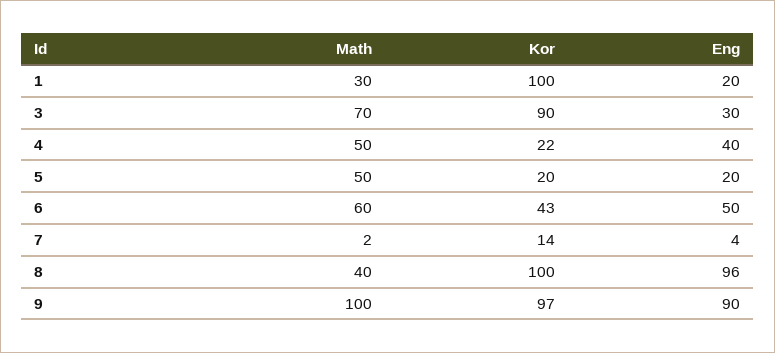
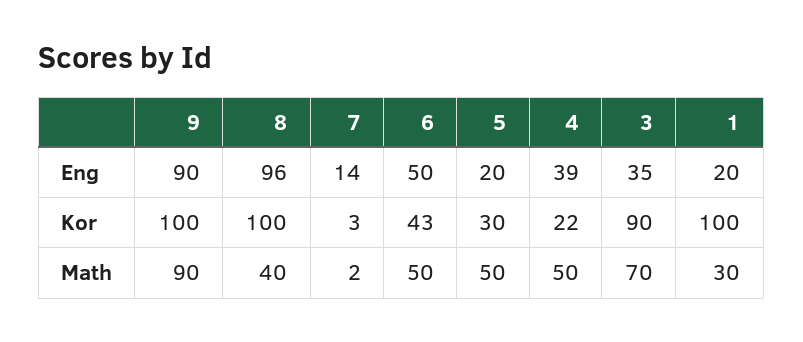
  {
    "Math": {
      "1": 30,
      "3": 70,
      "4": 50,
      "5": 50,
-     "6": 60,
+     "6": 50,
      "7": 2,
      "8": 40,
-     "9": 100
+     "9": 90
    },
    "Kor": {
      "1": 100,
      "3": 90,
      "4": 22,
-     "5": 20,
+     "5": 30,
      "6": 43,
-     "7": 14,
+     "7": 3,
      "8": 100,
-     "9": 97
+     "9": 100
    },
    "Eng": {
      "1": 20,
-     "3": 30,
+     "3": 35,
-     "4": 40,
+     "4": 39,
      "5": 20,
      "6": 50,
-     "7": 4,
+     "7": 14,
      "8": 96,
      "9": 90
    }
  }

